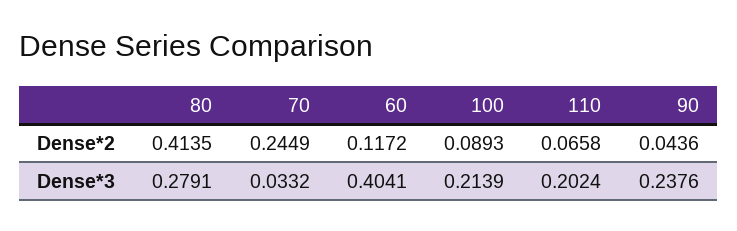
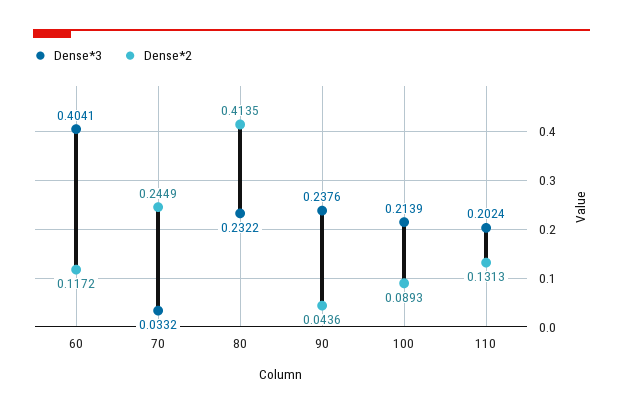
  {
    "Dense*2": {
      "80": 0.4135,
      "70": 0.2449,
      "60": 0.1172,
      "100": 0.0893,
-     "110": 0.0658,
+     "110": 0.1313,
      "90": 0.0436
    },
    "Dense*3": {
-     "80": 0.2791,
+     "80": 0.2322,
      "70": 0.0332,
      "60": 0.4041,
      "100": 0.2139,
      "110": 0.2024,
      "90": 0.2376
    }
  }

